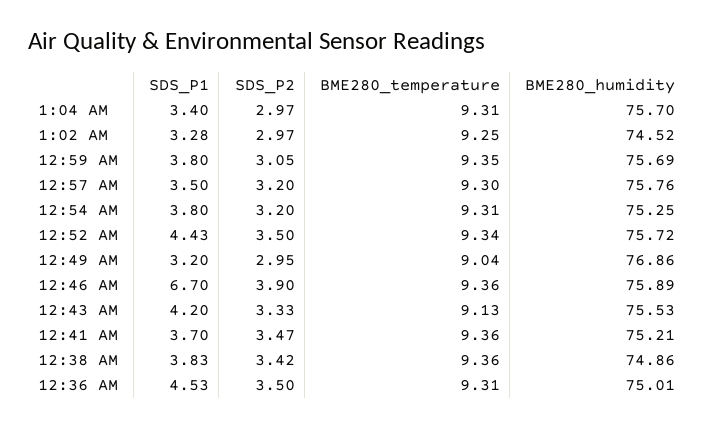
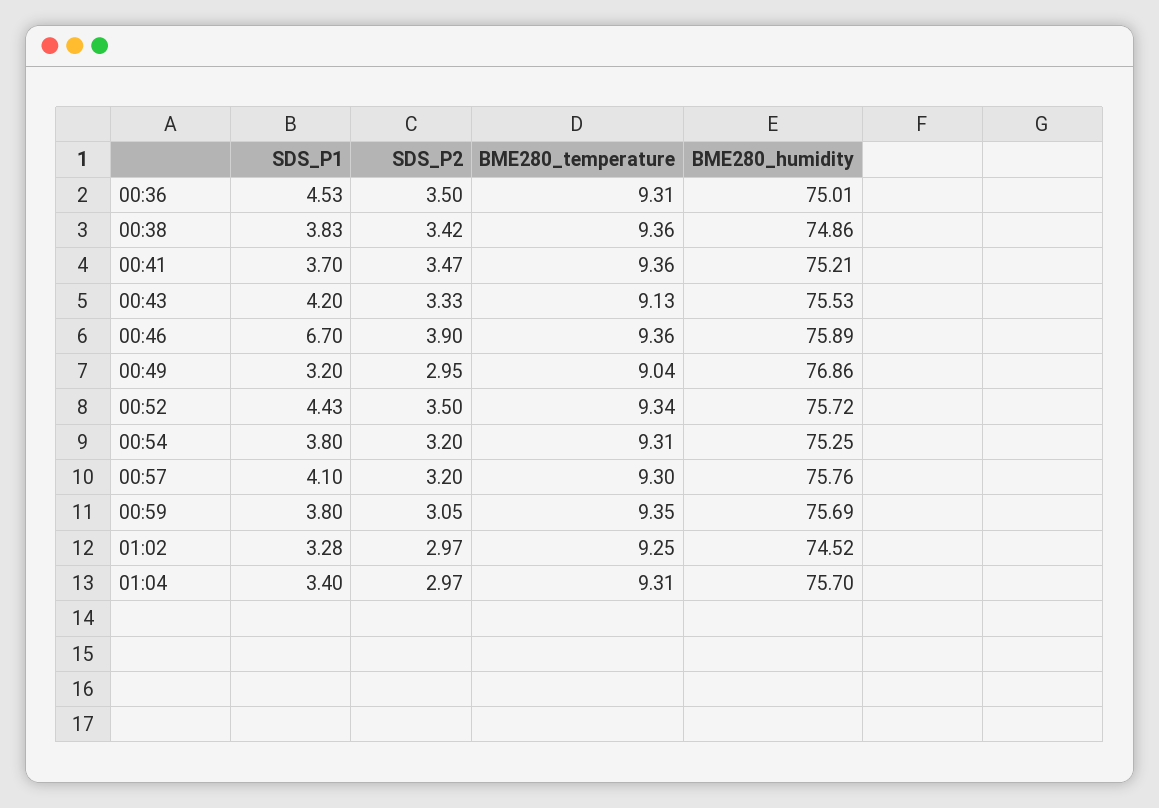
  {
    "SDS_P1": {
      "1:04 AM": 3.4,
      "1:02 AM": 3.28,
      "12:59 AM": 3.8,
-     "12:57 AM": 3.5,
+     "12:57 AM": 4.1,
      "12:54 AM": 3.8,
      "12:52 AM": 4.43,
      "12:49 AM": 3.2,
      "12:46 AM": 6.7,
      "12:43 AM": 4.2,
      "12:41 AM": 3.7,
      "12:38 AM": 3.83,
      "12:36 AM": 4.53
    },
    "SDS_P2": {
      "1:04 AM": 2.97,
      "1:02 AM": 2.97,
      "12:59 AM": 3.05,
      "12:57 AM": 3.2,
      "12:54 AM": 3.2,
      "12:52 AM": 3.5,
      "12:49 AM": 2.95,
      "12:46 AM": 3.9,
      "12:43 AM": 3.33,
      "12:41 AM": 3.47,
      "12:38 AM": 3.42,
      "12:36 AM": 3.5
    },
    "BME280_temperature": {
      "1:04 AM": 9.31,
      "1:02 AM": 9.25,
      "12:59 AM": 9.35,
      "12:57 AM": 9.3,
      "12:54 AM": 9.31,
      "12:52 AM": 9.34,
      "12:49 AM": 9.04,
      "12:46 AM": 9.36,
      "12:43 AM": 9.13,
      "12:41 AM": 9.36,
      "12:38 AM": 9.36,
      "12:36 AM": 9.31
    },
    "BME280_humidity": {
      "1:04 AM": 75.7,
      "1:02 AM": 74.52,
      "12:59 AM": 75.69,
      "12:57 AM": 75.76,
      "12:54 AM": 75.25,
      "12:52 AM": 75.72,
      "12:49 AM": 76.86,
      "12:46 AM": 75.89,
      "12:43 AM": 75.53,
      "12:41 AM": 75.21,
      "12:38 AM": 74.86,
      "12:36 AM": 75.01
    }
  }

